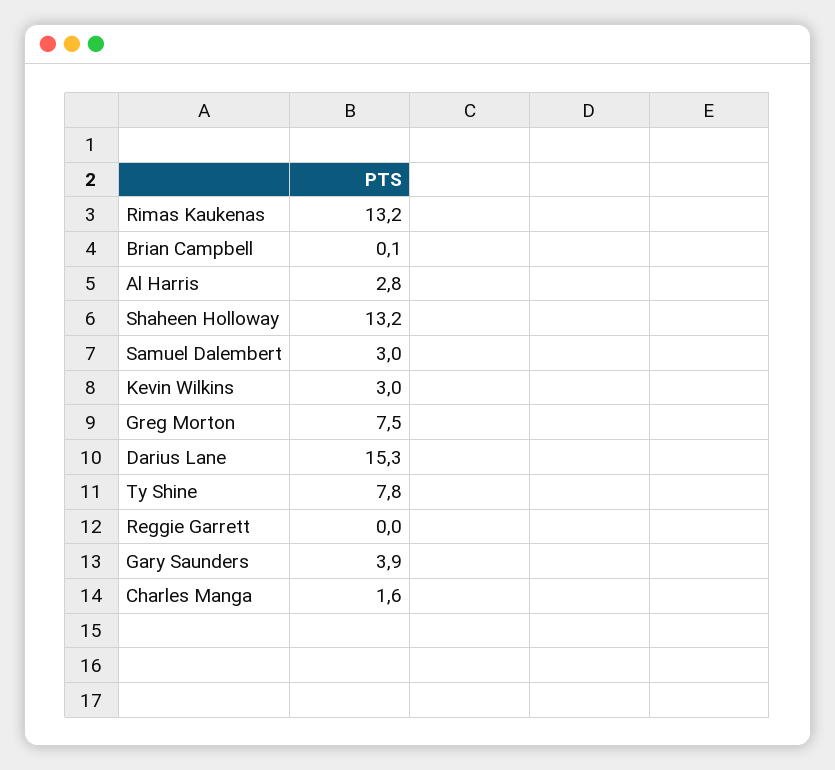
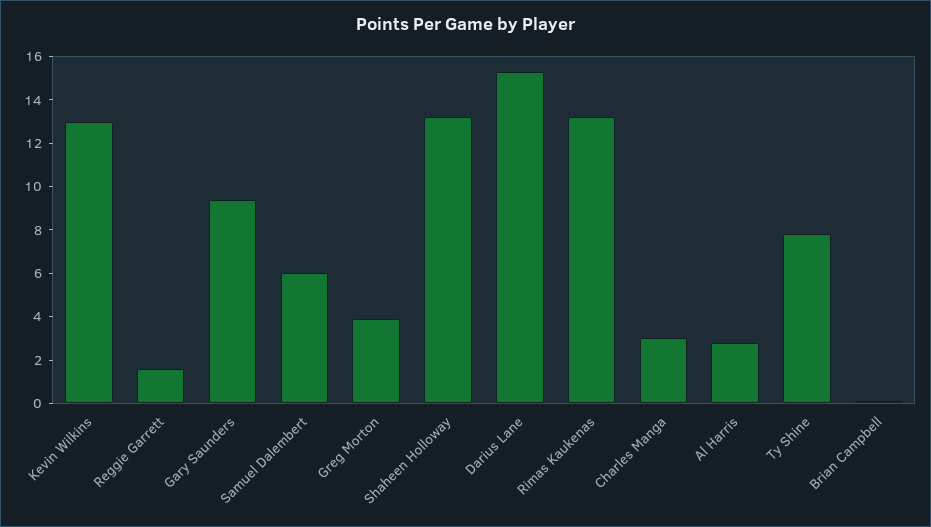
  {
    "Rimas Kaukenas": 13.2,
    "Brian Campbell": 0.1,
    "Al Harris": 2.8,
    "Shaheen Holloway": 13.2,
-   "Samuel Dalembert": 3,
+   "Samuel Dalembert": 6,
-   "Kevin Wilkins": 3,
+   "Kevin Wilkins": 13,
-   "Greg Morton": 7.5,
+   "Greg Morton": 4,
    "Darius Lane": 15.3,
    "Ty Shine": 7.8,
-   "Reggie Garrett": 0,
+   "Reggie Garrett": 1.5,
-   "Gary Saunders": 3.9,
+   "Gary Saunders": 9.5,
-   "Charles Manga": 1.6
+   "Charles Manga": 3
  }

